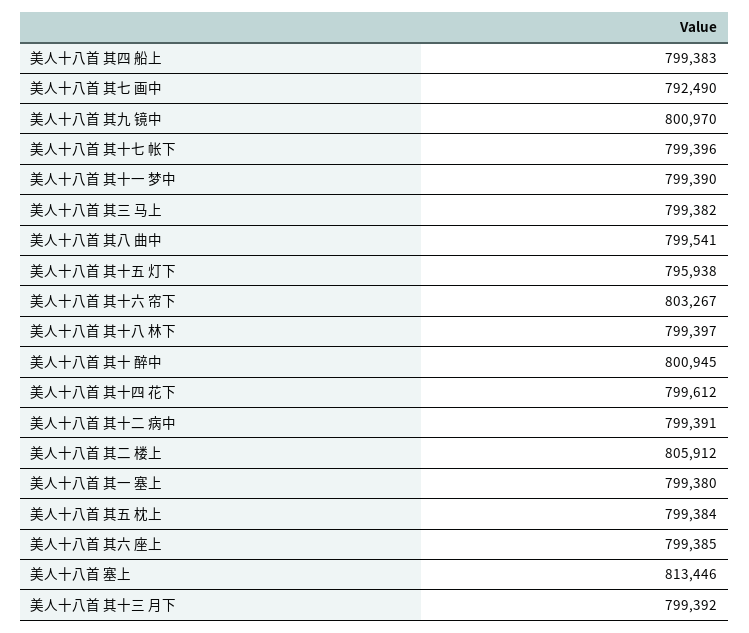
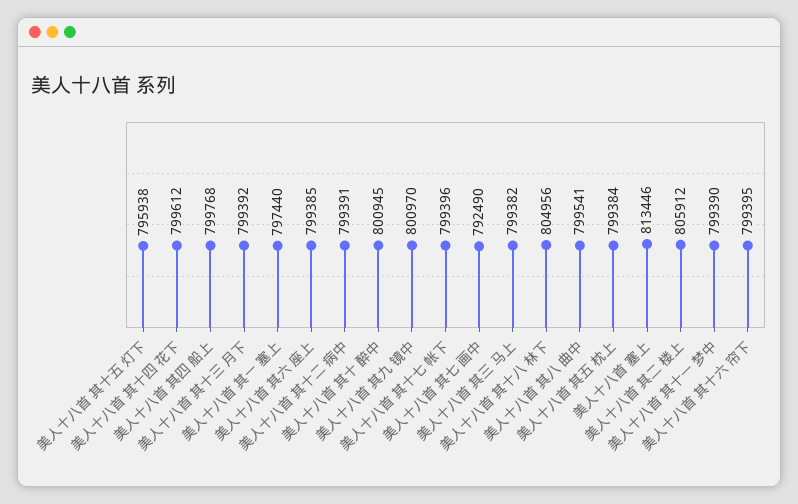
  {
-   "美人十八首 其四 船上": 799383,
+   "美人十八首 其四 船上": 799768,
    "美人十八首 其七 画中": 792490,
    "美人十八首 其九 镜中": 800970,
    "美人十八首 其十七 帐下": 799396,
    "美人十八首 其十一 梦中": 799390,
    "美人十八首 其三 马上": 799382,
    "美人十八首 其八 曲中": 799541,
    "美人十八首 其十五 灯下": 795938,
-   "美人十八首 其十六 帘下": 803267,
+   "美人十八首 其十六 帘下": 799395,
-   "美人十八首 其十八 林下": 799397,
+   "美人十八首 其十八 林下": 804956,
    "美人十八首 其十 醉中": 800945,
    "美人十八首 其十四 花下": 799612,
    "美人十八首 其十二 病中": 799391,
    "美人十八首 其二 楼上": 805912,
-   "美人十八首 其一 塞上": 799380,
+   "美人十八首 其一 塞上": 797440,
    "美人十八首 其五 枕上": 799384,
    "美人十八首 其六 座上": 799385,
    "美人十八首 塞上": 813446,
    "美人十八首 其十三 月下": 799392
  }

